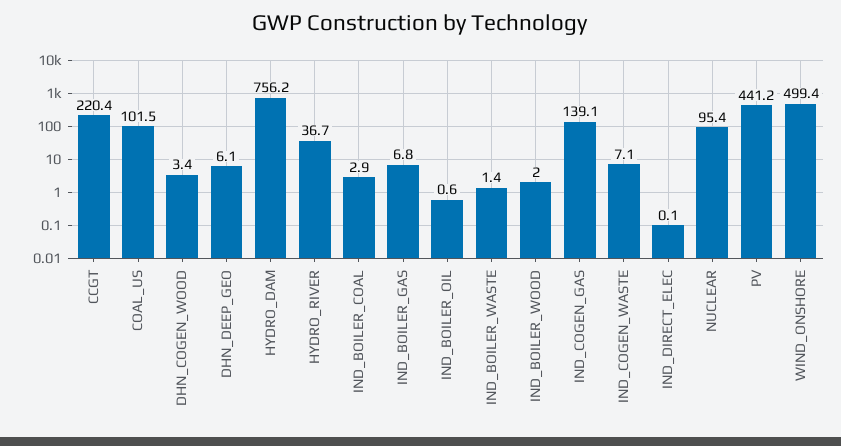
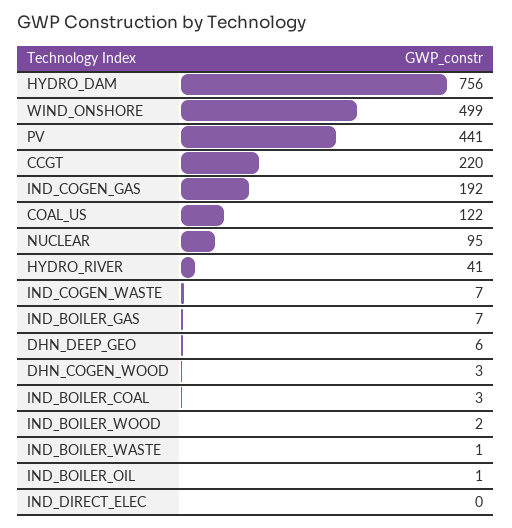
  {
    "CCGT": 220.4,
-   "COAL_US": 101.5,
+   "COAL_US": 122,
    "DHN_COGEN_WOOD": 3.4,
    "DHN_DEEP_GEO": 6.1,
    "HYDRO_DAM": 756.2,
-   "HYDRO_RIVER": 36.7,
+   "HYDRO_RIVER": 41,
    "IND_BOILER_COAL": 2.9,
    "IND_BOILER_GAS": 6.8,
    "IND_BOILER_OIL": 0.6,
    "IND_BOILER_WASTE": 1.4,
    "IND_BOILER_WOOD": 2,
-   "IND_COGEN_GAS": 139.1,
+   "IND_COGEN_GAS": 192,
    "IND_COGEN_WASTE": 7.1,
    "IND_DIRECT_ELEC": 0.1,
    "NUCLEAR": 95.4,
    "PV": 441.2,
    "WIND_ONSHORE": 499.4
  }

